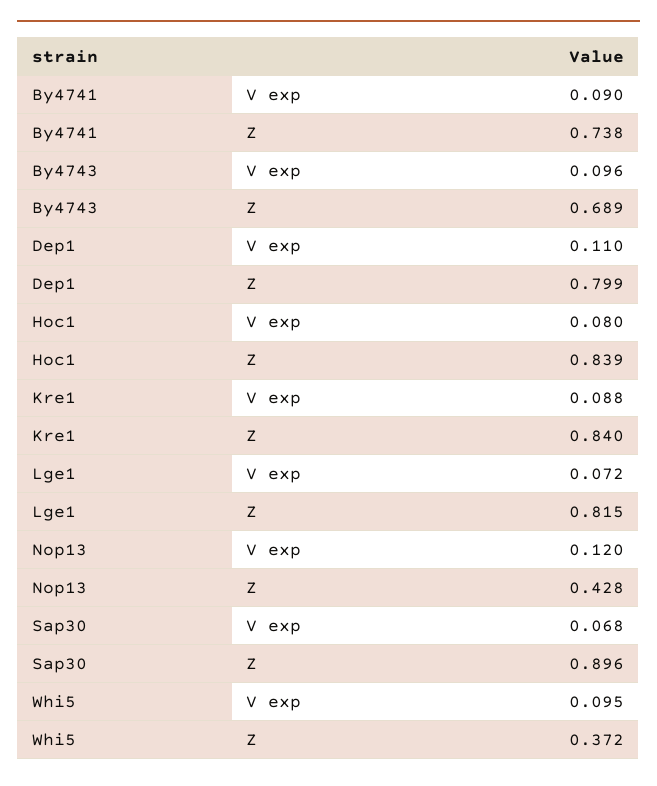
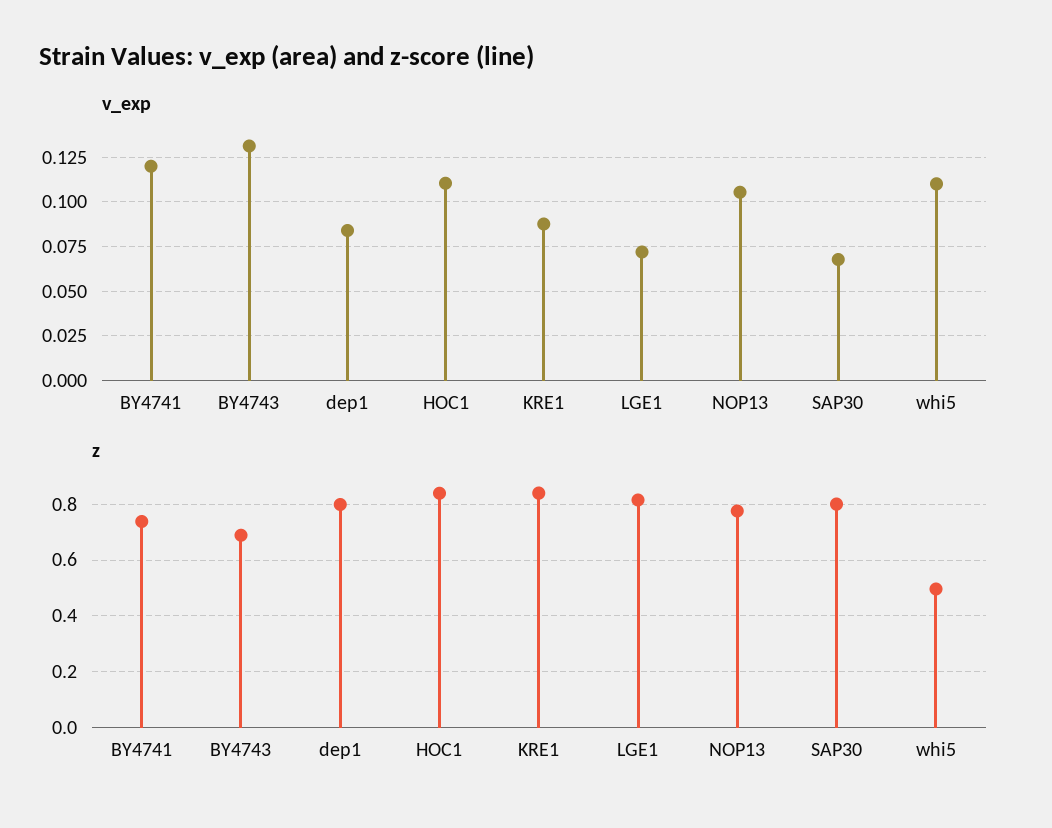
  {
    "V exp": {
-     "By4741": 0.09,
+     "By4741": 0.12,
-     "By4743": 0.096,
+     "By4743": 0.13,
-     "Dep1": 0.11,
+     "Dep1": 0.085,
-     "Hoc1": 0.08,
+     "Hoc1": 0.11,
      "Kre1": 0.088,
      "Lge1": 0.072,
-     "Nop13": 0.12,
+     "Nop13": 0.105,
      "Sap30": 0.068,
-     "Whi5": 0.095
+     "Whi5": 0.11
    },
    "Z": {
      "By4741": 0.738,
      "By4743": 0.689,
      "Dep1": 0.799,
      "Hoc1": 0.839,
      "Kre1": 0.84,
      "Lge1": 0.815,
-     "Nop13": 0.428,
+     "Nop13": 0.775,
-     "Sap30": 0.896,
+     "Sap30": 0.8,
-     "Whi5": 0.372
+     "Whi5": 0.5
    }
  }

